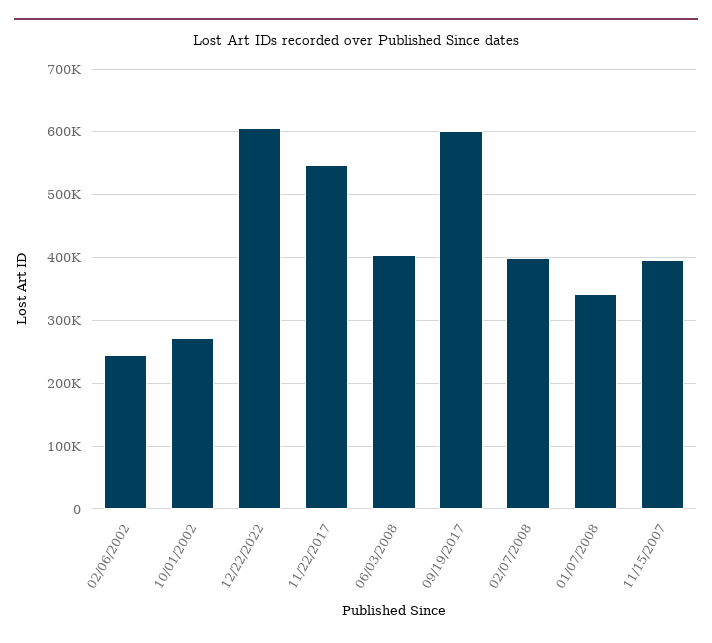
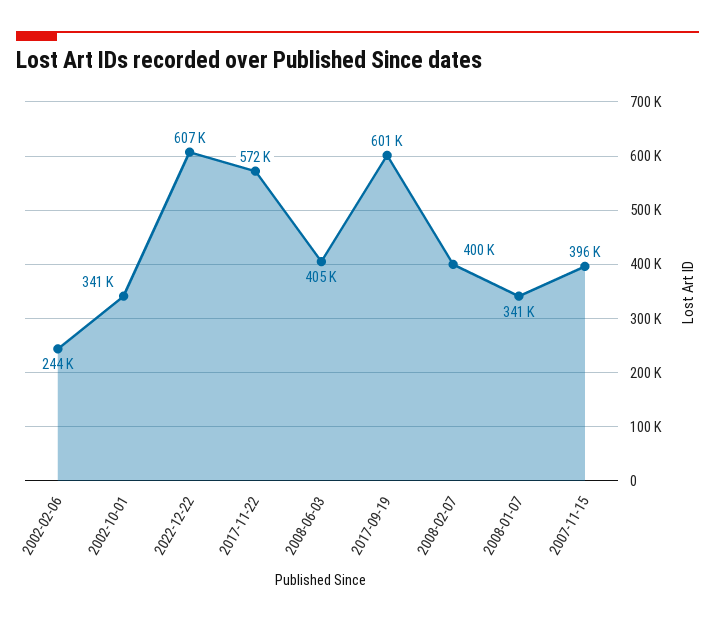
  {
    "02/06/2002": 244000,
-   "10/01/2002": 270000,
+   "10/01/2002": 341000,
    "12/22/2022": 607000,
-   "11/22/2017": 550000,
+   "11/22/2017": 572000,
    "06/03/2008": 405000,
    "09/19/2017": 601000,
    "02/07/2008": 400000,
    "01/07/2008": 341000,
    "11/15/2007": 396000
  }

